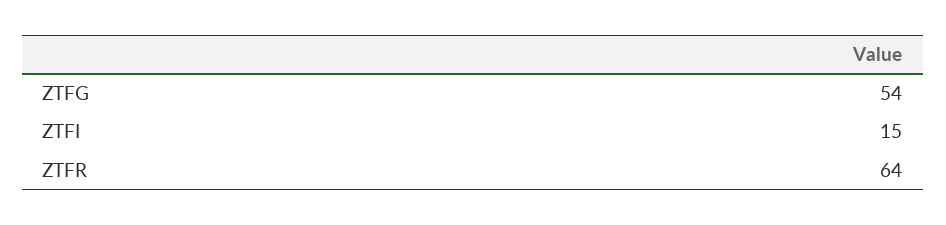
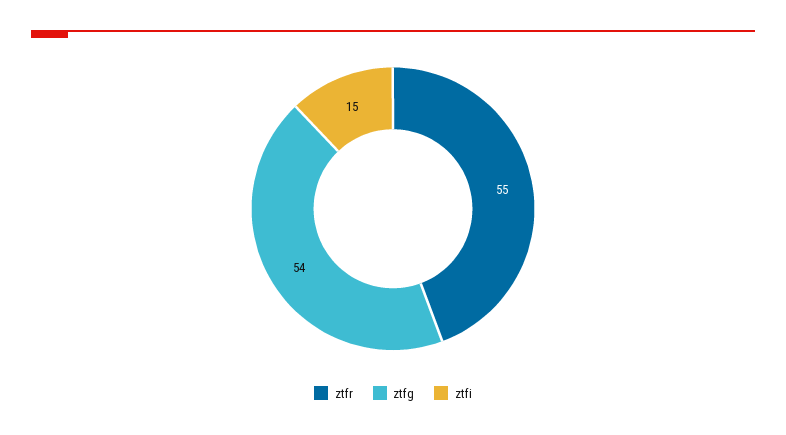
  {
    "ZTFG": 54,
    "ZTFI": 15,
-   "ZTFR": 64
+   "ZTFR": 55
  }

